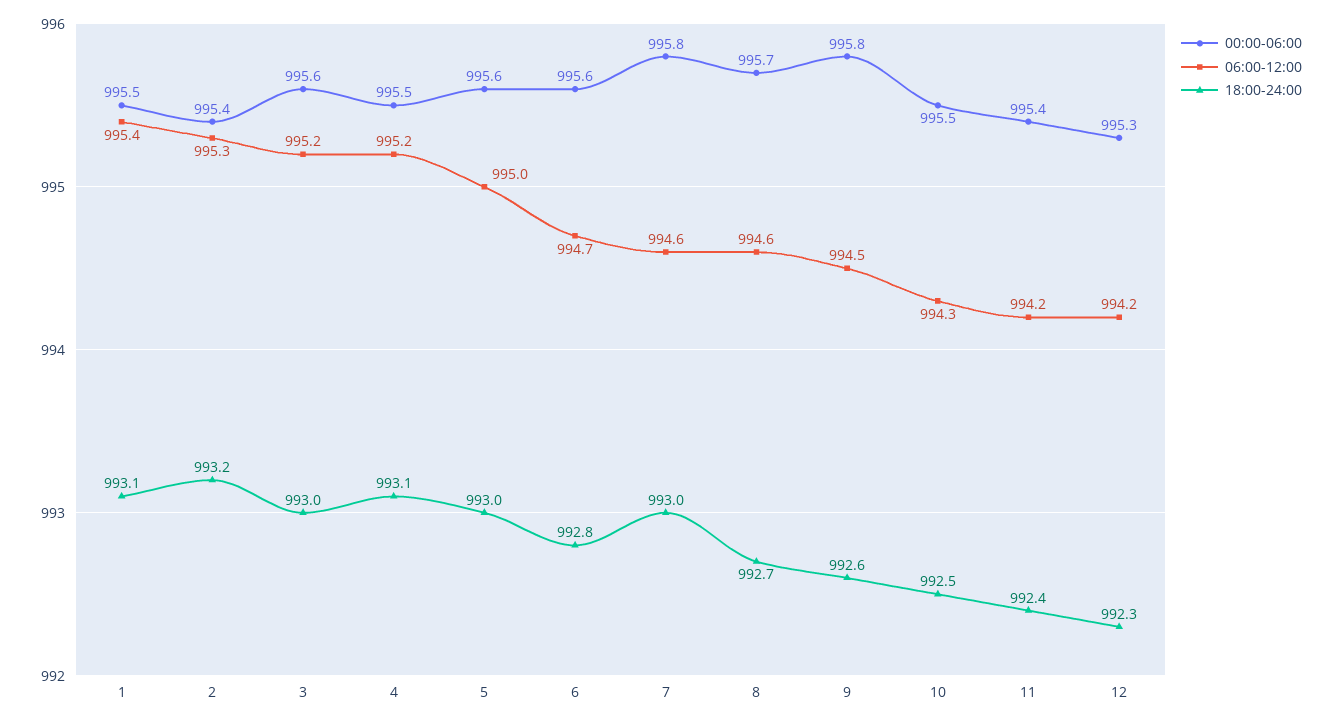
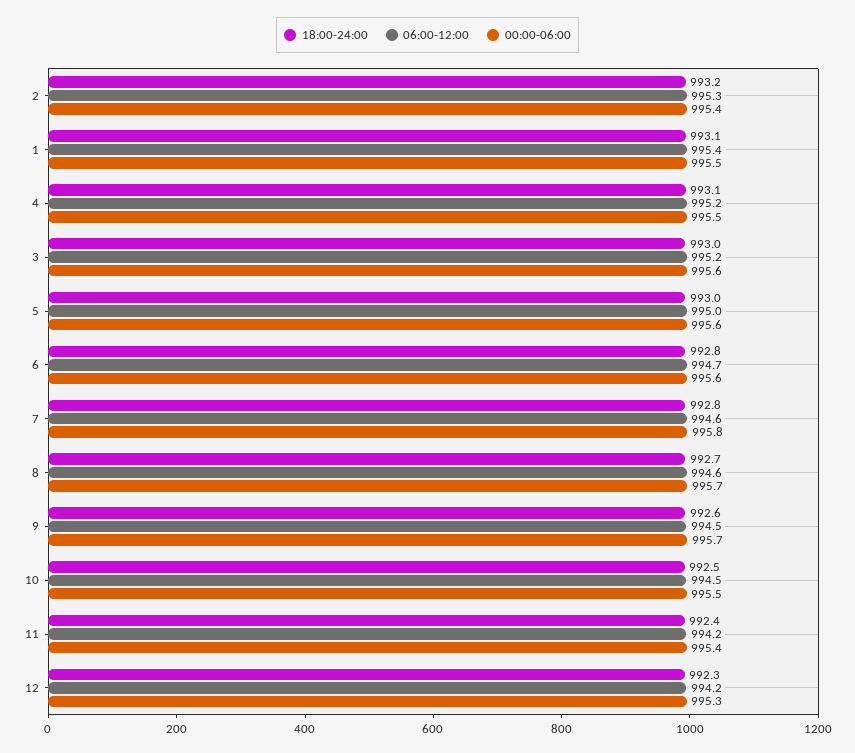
  {
    "00:00-06:00": {
      "1": 995.5,
      "2": 995.4,
      "3": 995.6,
      "4": 995.5,
      "5": 995.6,
      "6": 995.6,
      "7": 995.8,
      "8": 995.7,
-     "9": 995.8,
+     "9": 995.7,
      "10": 995.5,
      "11": 995.4,
      "12": 995.3
    },
    "06:00-12:00": {
      "1": 995.4,
      "2": 995.3,
      "3": 995.2,
      "4": 995.2,
      "5": 995,
      "6": 994.7,
      "7": 994.6,
      "8": 994.6,
      "9": 994.5,
-     "10": 994.3,
+     "10": 994.5,
      "11": 994.2,
      "12": 994.2
    },
    "18:00-24:00": {
      "1": 993.1,
      "2": 993.2,
      "3": 993,
      "4": 993.1,
      "5": 993,
      "6": 992.8,
-     "7": 993,
+     "7": 992.8,
      "8": 992.7,
      "9": 992.6,
      "10": 992.5,
      "11": 992.4,
      "12": 992.3
    }
  }

